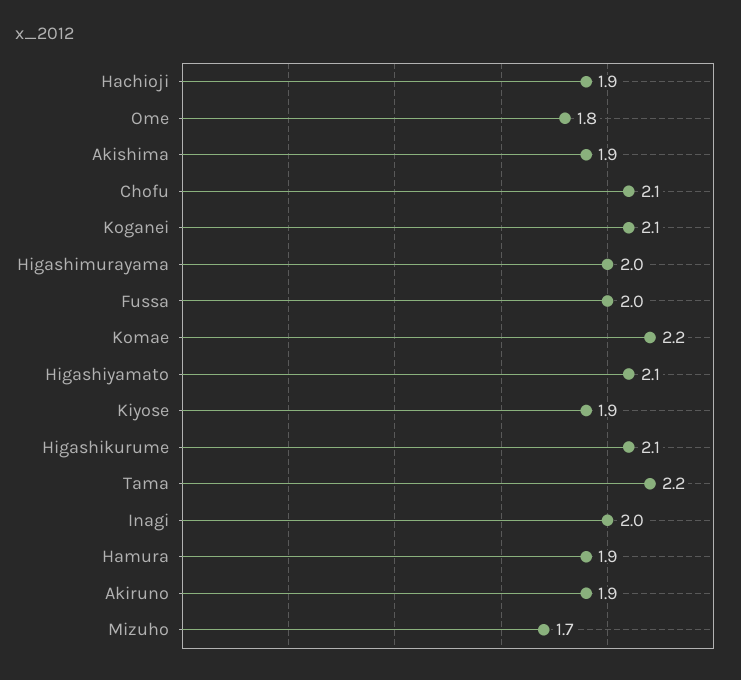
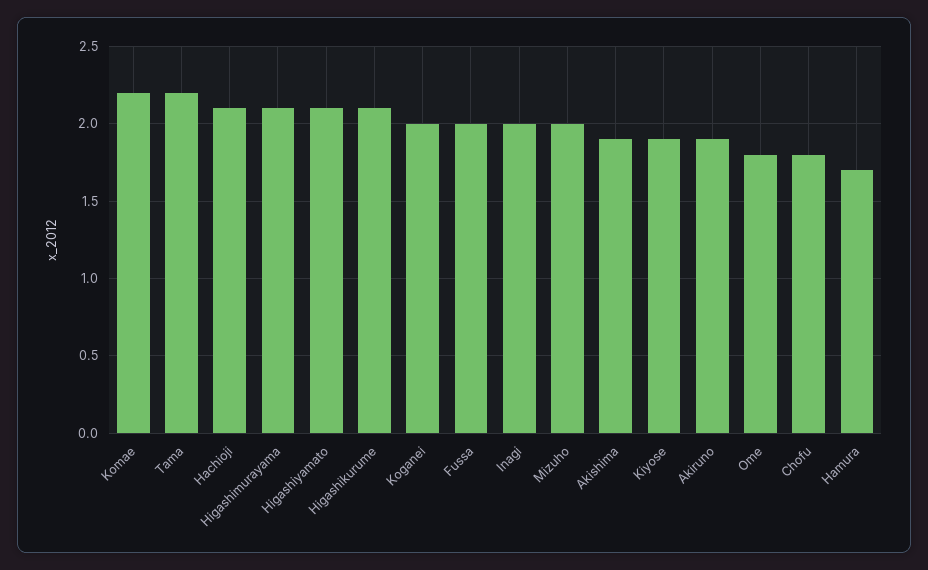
  {
-   "Hachioji": 1.9,
+   "Hachioji": 2.1,
    "Ome": 1.8,
    "Akishima": 1.9,
-   "Chofu": 2.1,
+   "Chofu": 1.8,
-   "Koganei": 2.1,
+   "Koganei": 2,
-   "Higashimurayama": 2,
+   "Higashimurayama": 2.1,
    "Fussa": 2,
    "Komae": 2.2,
    "Higashiyamato": 2.1,
    "Kiyose": 1.9,
    "Higashikurume": 2.1,
    "Tama": 2.2,
    "Inagi": 2,
-   "Hamura": 1.9,
+   "Hamura": 1.7,
    "Akiruno": 1.9,
-   "Mizuho": 1.7
+   "Mizuho": 2
  }

